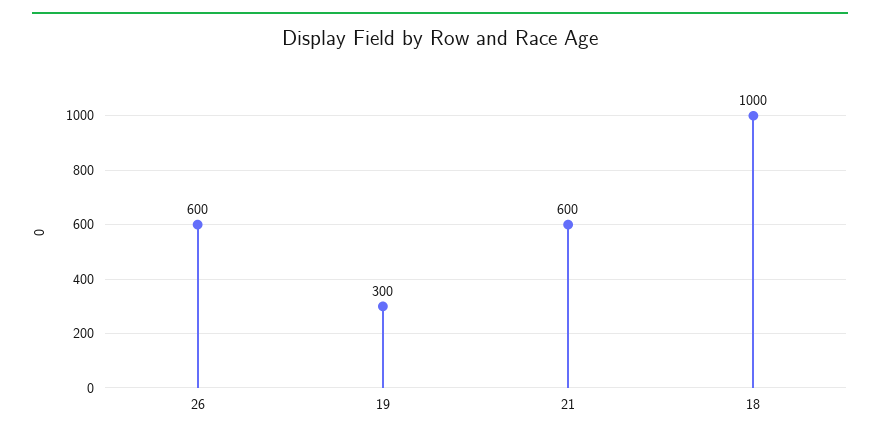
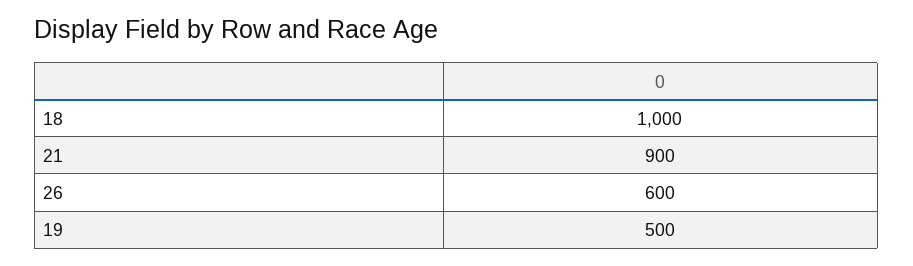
  {
    "26": 600,
-   "19": 300,
+   "19": 500,
-   "21": 600,
+   "21": 900,
    "18": 1000
  }

